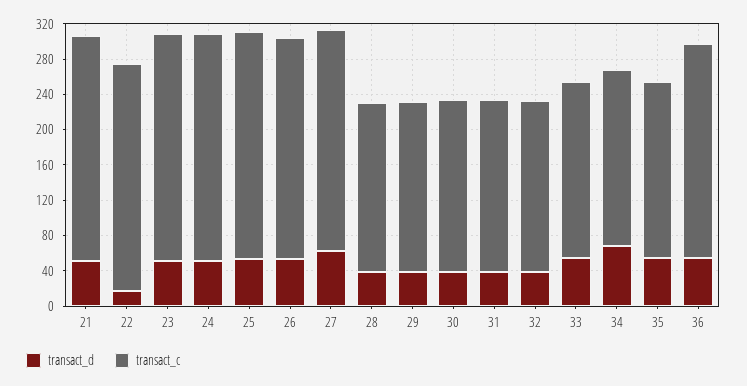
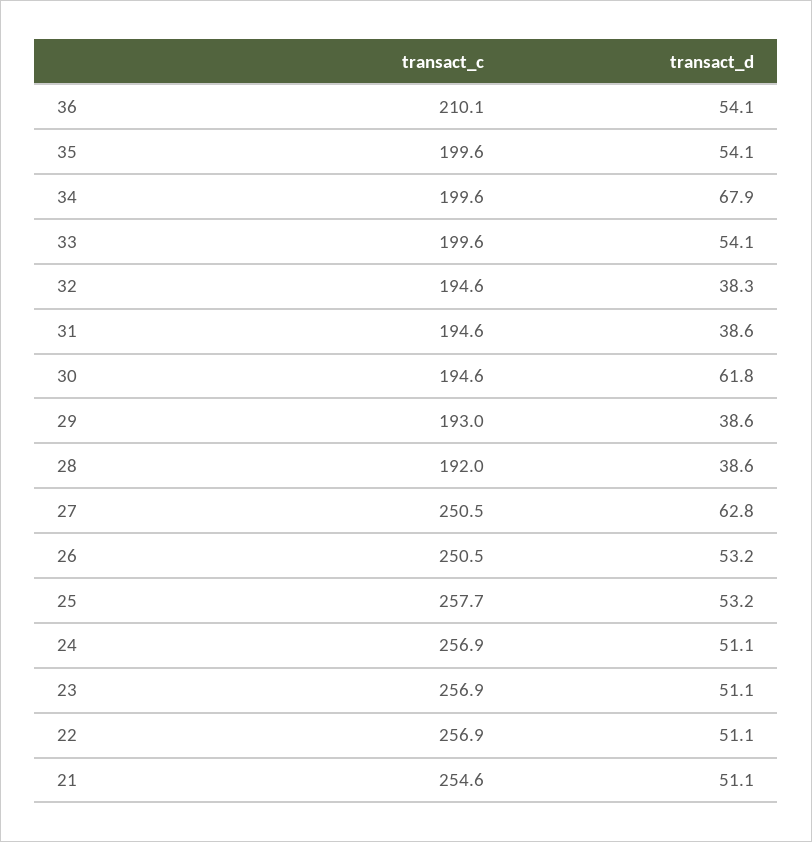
  {
    "transact_d": {
      "21": 51.1,
-     "22": 20,
+     "22": 51.1,
      "23": 51.1,
      "24": 51.1,
      "25": 53.2,
      "26": 53.2,
      "27": 62.8,
      "28": 38.6,
      "29": 38.6,
-     "30": 40,
+     "30": 61.8,
      "31": 38.6,
      "32": 38.3,
      "33": 54.1,
      "34": 67.9,
      "35": 54.1,
      "36": 54.1
    },
    "transact_c": {
      "21": 254.6,
      "22": 256.9,
      "23": 256.9,
      "24": 256.9,
      "25": 257.7,
      "26": 250.5,
      "27": 250.5,
      "28": 192,
      "29": 193,
      "30": 194.6,
      "31": 194.6,
      "32": 194.6,
      "33": 199.6,
      "34": 199.6,
      "35": 199.6,
-     "36": 240
+     "36": 210.1
    }
  }

